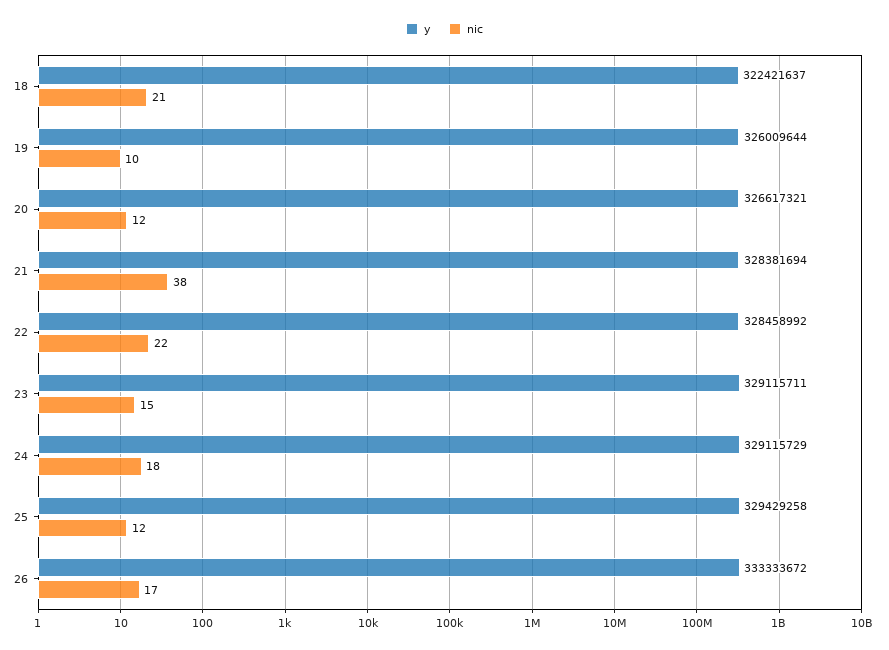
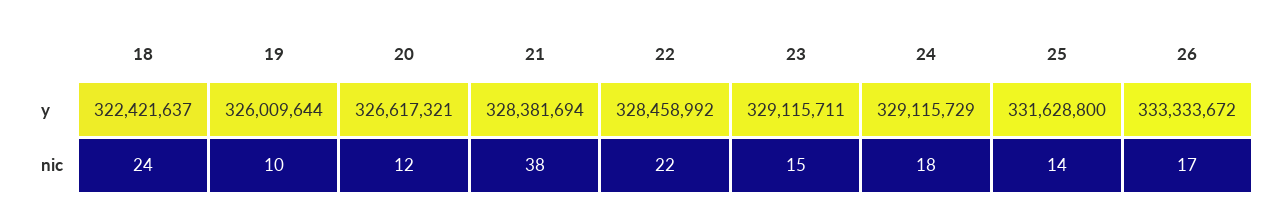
  {
    "y": {
      "18": 322421637,
      "19": 326009644,
      "20": 326617321,
      "21": 328381694,
      "22": 328458992,
      "23": 329115711,
      "24": 329115729,
-     "25": 329429258,
+     "25": 331628800,
      "26": 333333672
    },
    "nic": {
-     "18": 21,
+     "18": 24,
      "19": 10,
      "20": 12,
      "21": 38,
      "22": 22,
      "23": 15,
      "24": 18,
-     "25": 12,
+     "25": 14,
      "26": 17
    }
  }

